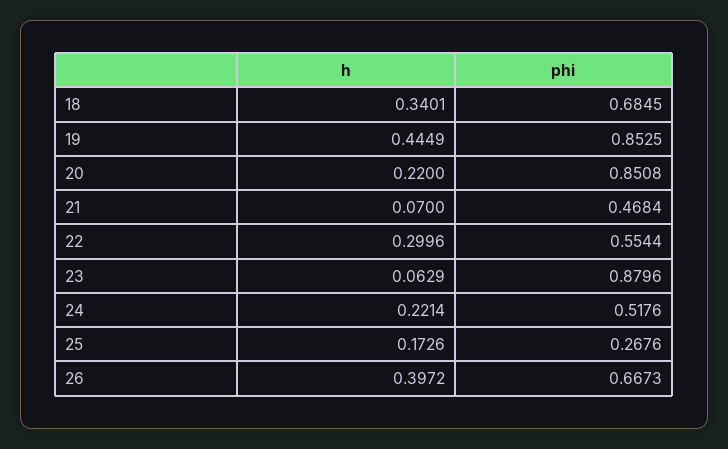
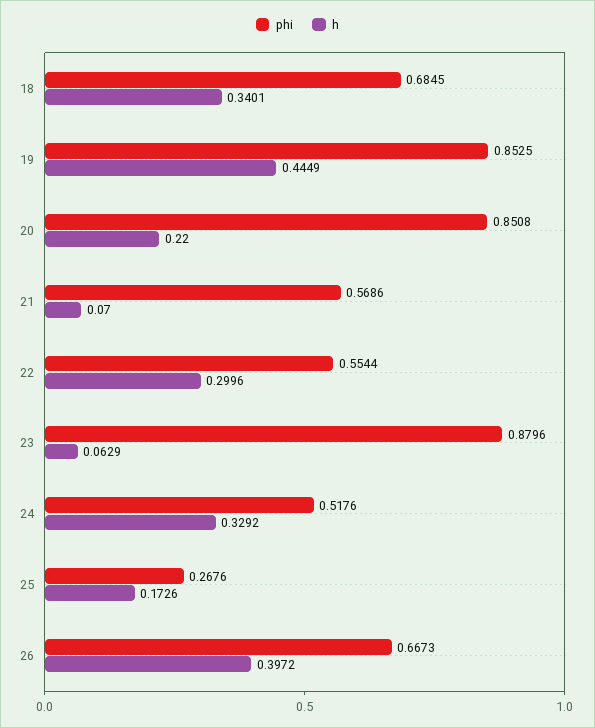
  {
    "h": {
      "18": 0.3401,
      "19": 0.4449,
      "20": 0.22,
      "21": 0.07,
      "22": 0.2996,
      "23": 0.0629,
-     "24": 0.2214,
+     "24": 0.3292,
      "25": 0.1726,
      "26": 0.3972
    },
    "phi": {
      "18": 0.6845,
      "19": 0.8525,
      "20": 0.8508,
-     "21": 0.4684,
+     "21": 0.5686,
      "22": 0.5544,
      "23": 0.8796,
      "24": 0.5176,
      "25": 0.2676,
      "26": 0.6673
    }
  }

